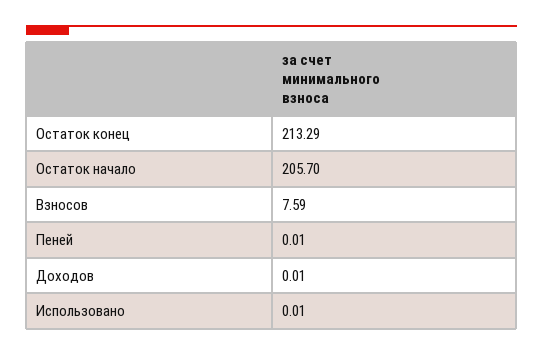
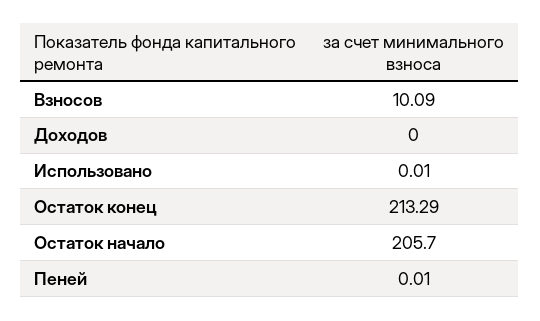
  {
    "Остаток конец": 213.29,
    "Остаток начало": 205.7,
-   "Взносов": 7.59,
+   "Взносов": 10.09,
    "Пеней": 0.01,
-   "Доходов": 0.01,
+   "Доходов": 0,
    "Использовано": 0.01
  }

